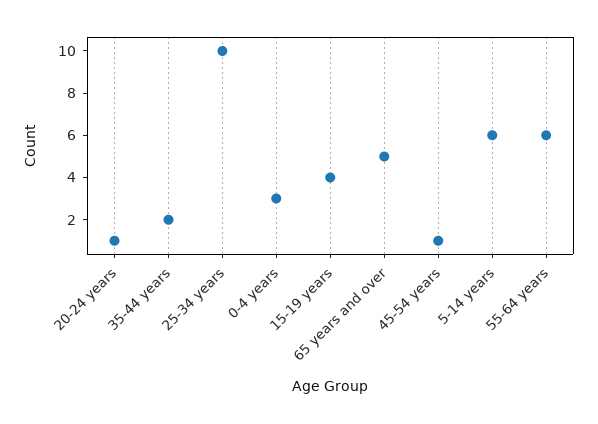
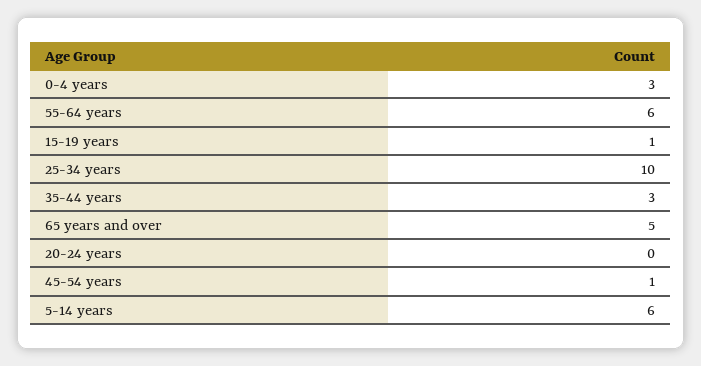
  {
-   "20-24 years": 1,
+   "20-24 years": 0,
-   "35-44 years": 2,
+   "35-44 years": 3,
    "25-34 years": 10,
    "0-4 years": 3,
-   "15-19 years": 4,
+   "15-19 years": 1,
    "65 years and over": 5,
    "45-54 years": 1,
    "5-14 years": 6,
    "55-64 years": 6
  }

